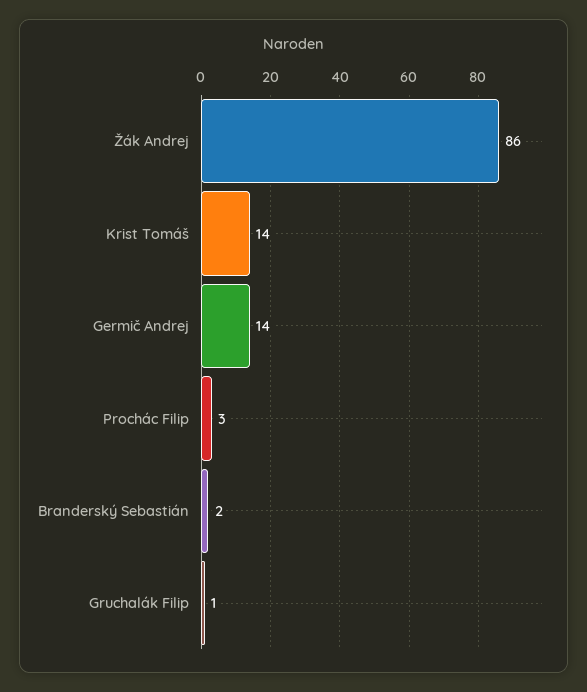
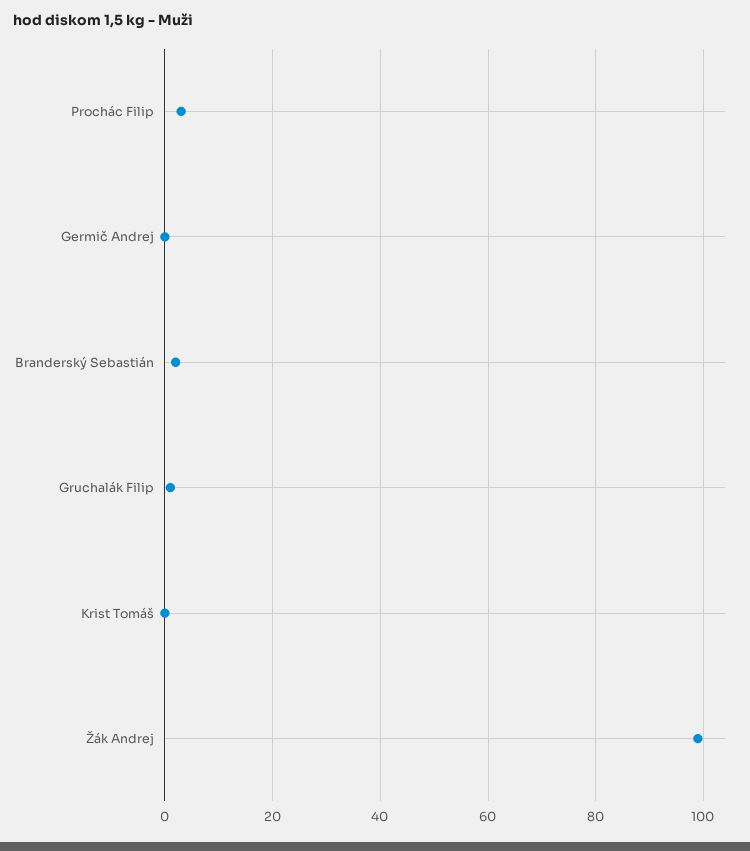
  {
-   "Žák Andrej": 86,
+   "Žák Andrej": 100,
-   "Krist Tomáš": 14,
+   "Krist Tomáš": 0,
-   "Germič Andrej": 14,
+   "Germič Andrej": 0,
    "Prochác Filip": 3,
    "Branderský Sebastián": 2,
    "Gruchalák Filip": 1
  }

